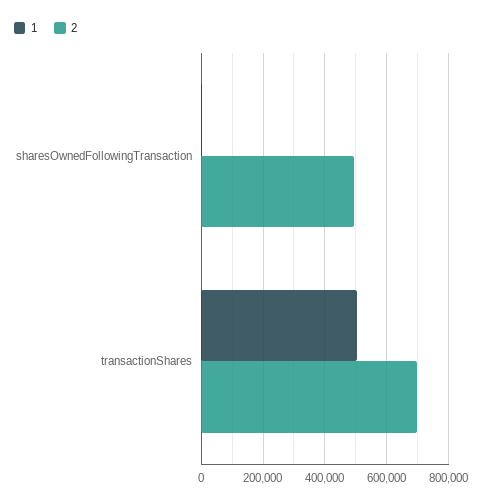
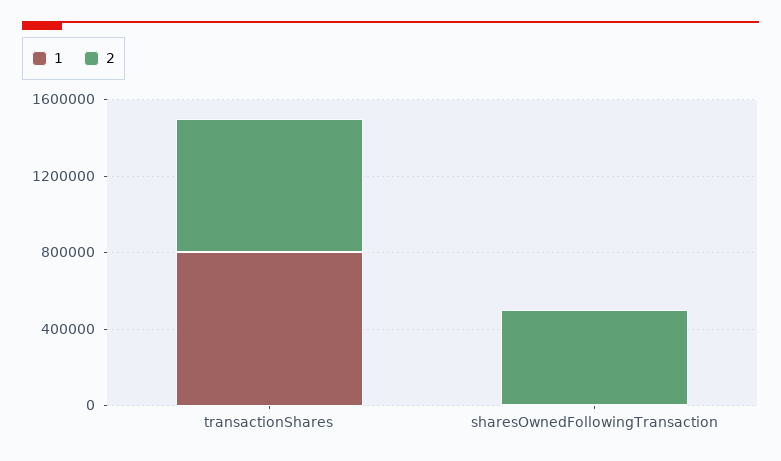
  {
    "1": {
      "sharesOwnedFollowingTransaction": 0,
-     "transactionShares": 500000
+     "transactionShares": 800000
    },
    "2": {
      "sharesOwnedFollowingTransaction": 500000,
      "transactionShares": 700000
    }
  }

